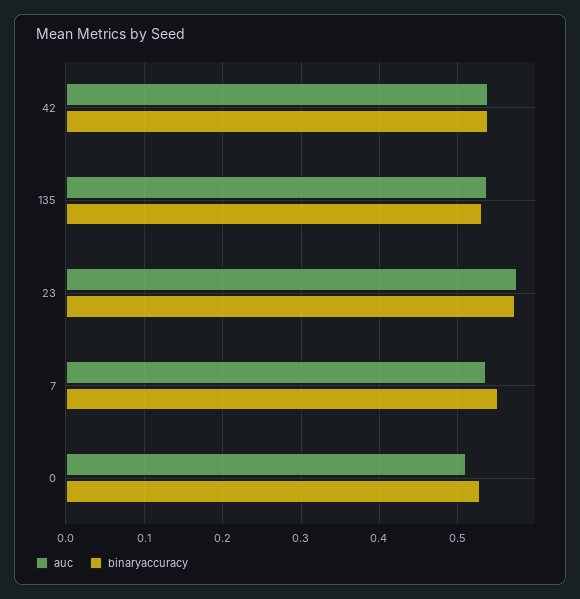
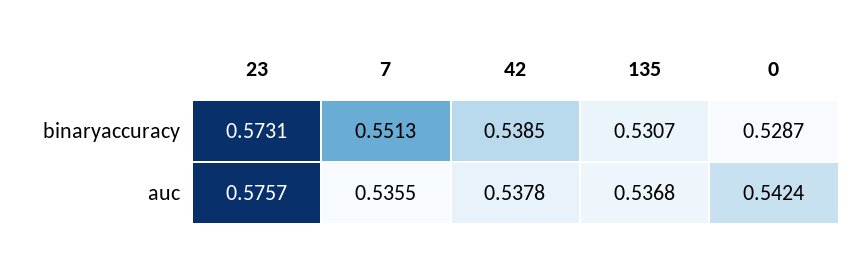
  {
    "auc": {
      "42": 0.5378,
      "135": 0.5368,
      "23": 0.5757,
      "7": 0.5355,
-     "0": 0.51
+     "0": 0.5424
    },
    "binaryaccuracy": {
      "42": 0.5385,
      "135": 0.5307,
      "23": 0.5731,
      "7": 0.5513,
      "0": 0.5287
    }
  }

